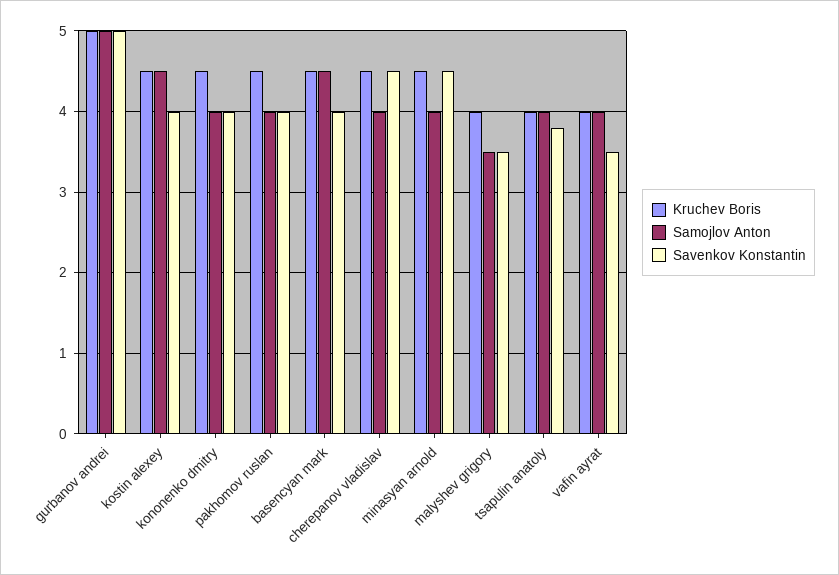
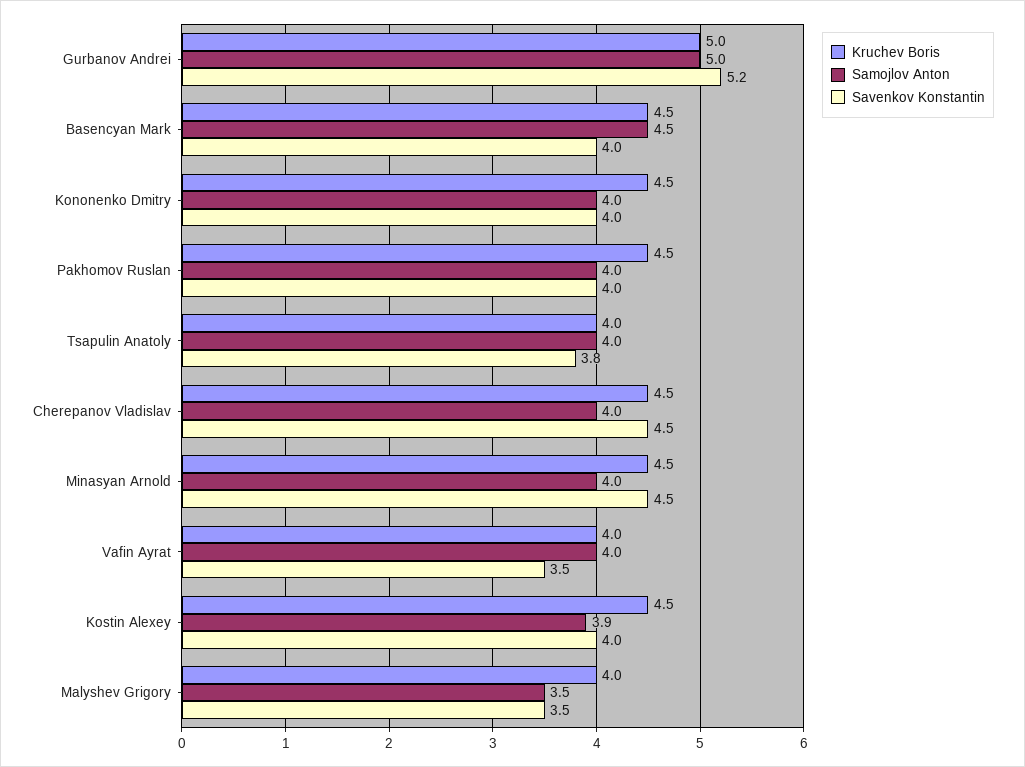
  {
    "Kruchev Boris": {
      "gurbanov andrei": 5,
      "kostin alexey": 4.5,
      "kononenko dmitry": 4.5,
      "pakhomov ruslan": 4.5,
      "basencyan mark": 4.5,
      "cherepanov vladislav": 4.5,
      "minasyan arnold": 4.5,
      "malyshev grigory": 4,
      "tsapulin anatoly": 4,
      "vafin ayrat": 4
    },
    "Samojlov Anton": {
      "gurbanov andrei": 5,
-     "kostin alexey": 4.5,
+     "kostin alexey": 3.9,
      "kononenko dmitry": 4,
      "pakhomov ruslan": 4,
      "basencyan mark": 4.5,
      "cherepanov vladislav": 4,
      "minasyan arnold": 4,
      "malyshev grigory": 3.5,
      "tsapulin anatoly": 4,
      "vafin ayrat": 4
    },
    "Savenkov Konstantin": {
-     "gurbanov andrei": 5,
+     "gurbanov andrei": 5.2,
      "kostin alexey": 4,
      "kononenko dmitry": 4,
      "pakhomov ruslan": 4,
      "basencyan mark": 4,
      "cherepanov vladislav": 4.5,
      "minasyan arnold": 4.5,
      "malyshev grigory": 3.5,
      "tsapulin anatoly": 3.8,
      "vafin ayrat": 3.5
    }
  }

